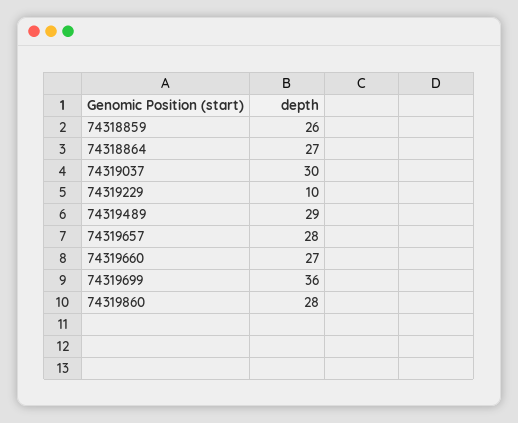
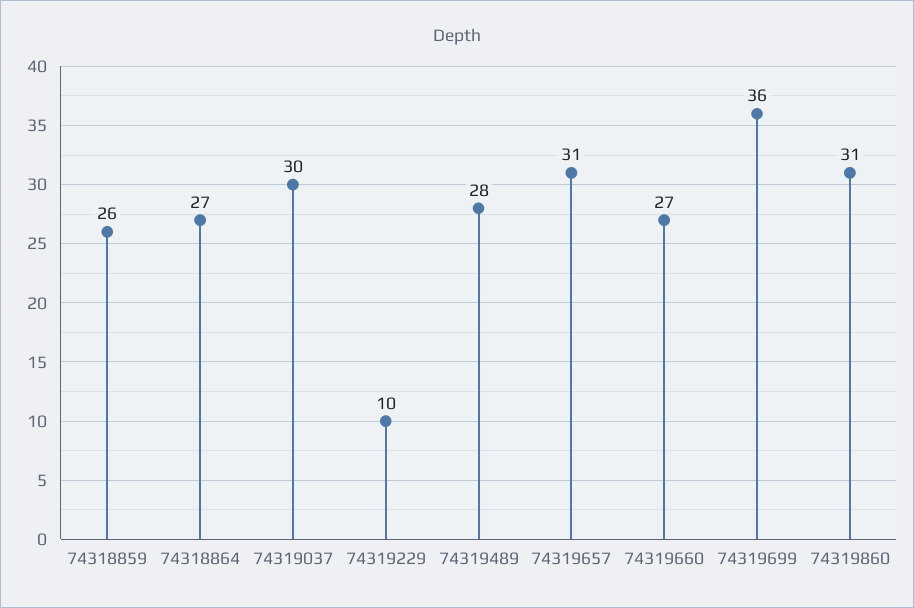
  {
    "74318859": 26,
    "74318864": 27,
    "74319037": 30,
    "74319229": 10,
-   "74319489": 29,
+   "74319489": 28,
-   "74319657": 28,
+   "74319657": 31,
    "74319660": 27,
    "74319699": 36,
-   "74319860": 28
+   "74319860": 31
  }

